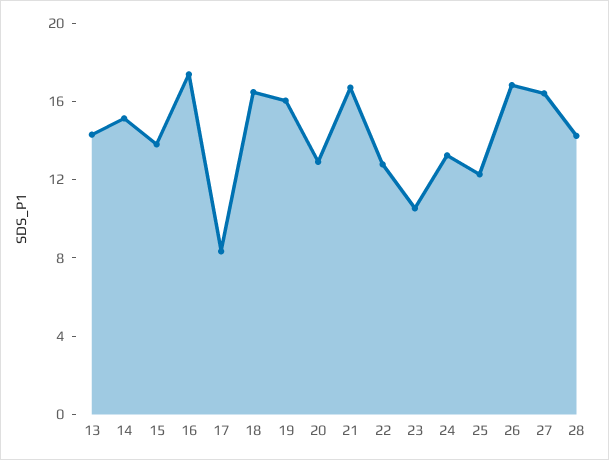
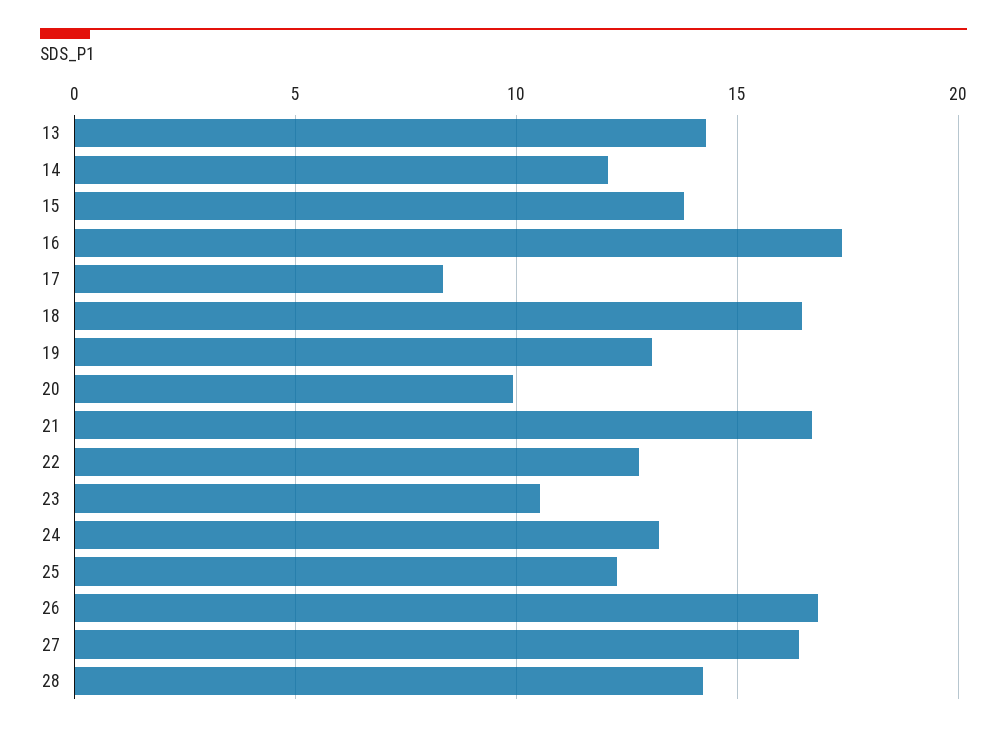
  {
    "13": 14.5,
-   "14": 15,
+   "14": 12,
    "15": 14,
    "16": 17.5,
    "17": 8.5,
    "18": 16.5,
-   "19": 16,
+   "19": 13,
-   "20": 13,
+   "20": 10,
    "21": 16.5,
    "22": 13,
    "23": 10.5,
    "24": 13,
    "25": 12.5,
    "26": 17,
    "27": 16.5,
    "28": 14
  }

